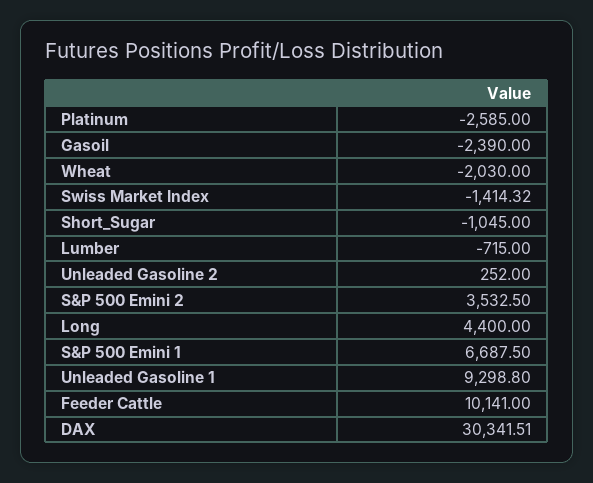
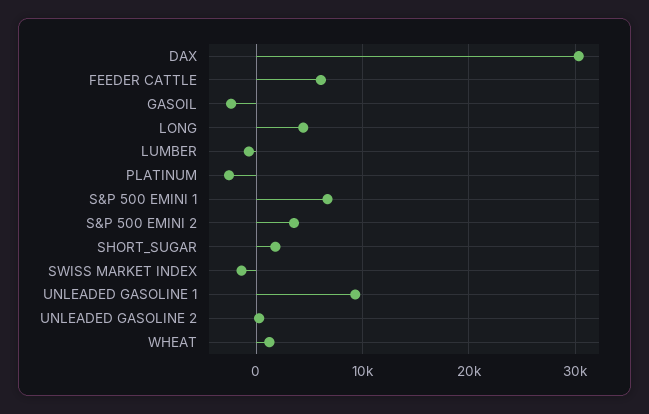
  {
    "Platinum": -2585,
    "Gasoil": -2390,
-   "Wheat": -2030,
+   "Wheat": 1000,
    "Swiss Market Index": -1414.32,
-   "Short_Sugar": -1045,
+   "Short_Sugar": 2000,
    "Lumber": -715,
    "Unleaded Gasoline 2": 252,
    "S&P 500 Emini 2": 3532.5,
    "Long": 4400,
    "S&P 500 Emini 1": 6687.5,
    "Unleaded Gasoline 1": 9298.8,
-   "Feeder Cattle": 10141,
+   "Feeder Cattle": 6000,
    "DAX": 30341.51
  }

